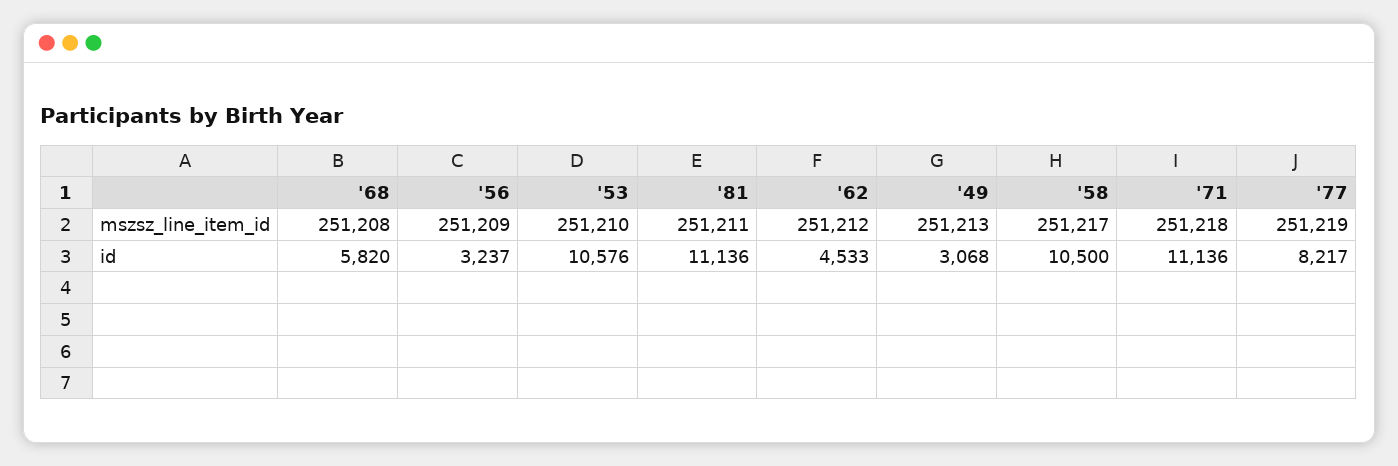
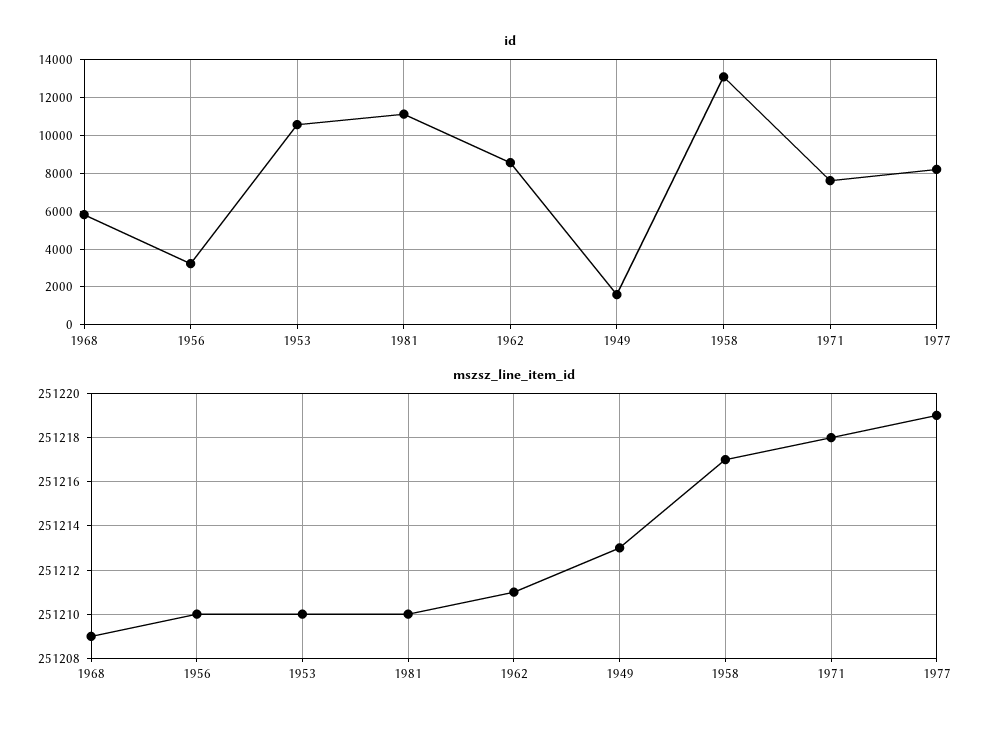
  {
    "mszsz_line_item_id": {
-     "'68": 251208,
+     "'68": 251209,
-     "'56": 251209,
+     "'56": 251210,
      "'53": 251210,
-     "'81": 251211,
+     "'81": 251210,
-     "'62": 251212,
+     "'62": 251211,
      "'49": 251213,
      "'58": 251217,
      "'71": 251218,
      "'77": 251219
    },
    "id": {
      "'68": 5820,
      "'56": 3237,
      "'53": 10576,
      "'81": 11136,
-     "'62": 4533,
+     "'62": 8500,
-     "'49": 3068,
+     "'49": 1500,
-     "'58": 10500,
+     "'58": 13000,
-     "'71": 11136,
+     "'71": 7500,
      "'77": 8217
    }
  }

